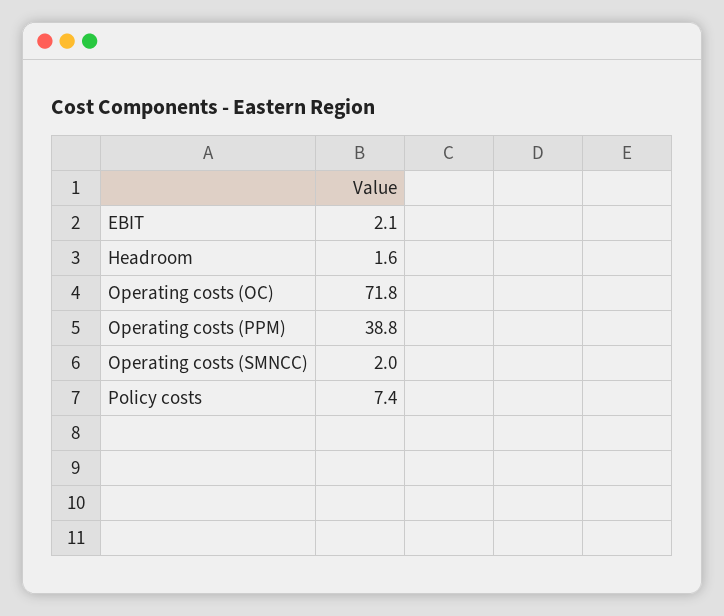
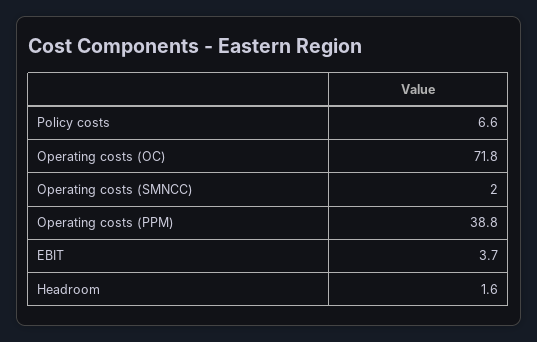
  {
-   "EBIT": 2.1,
+   "EBIT": 3.7,
    "Headroom": 1.6,
    "Operating costs (OC)": 71.8,
    "Operating costs (PPM)": 38.8,
    "Operating costs (SMNCC)": 2,
-   "Policy costs": 7.4
+   "Policy costs": 6.6
  }

